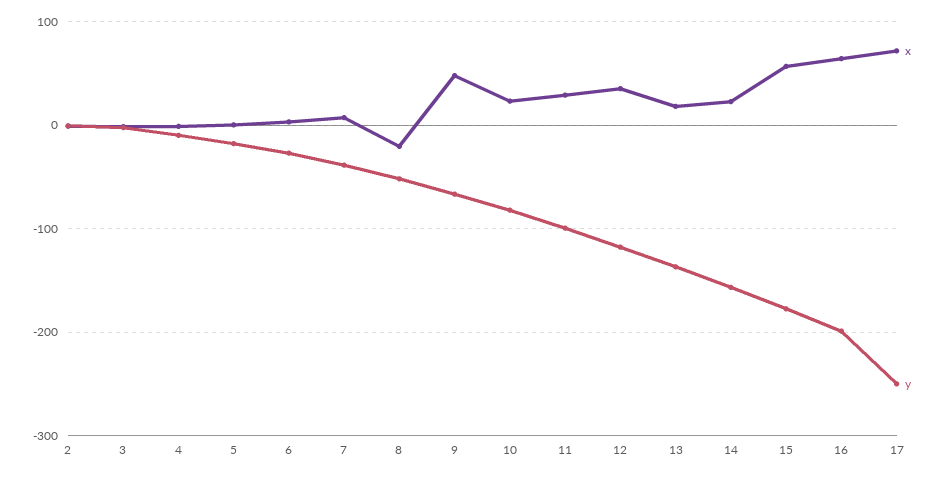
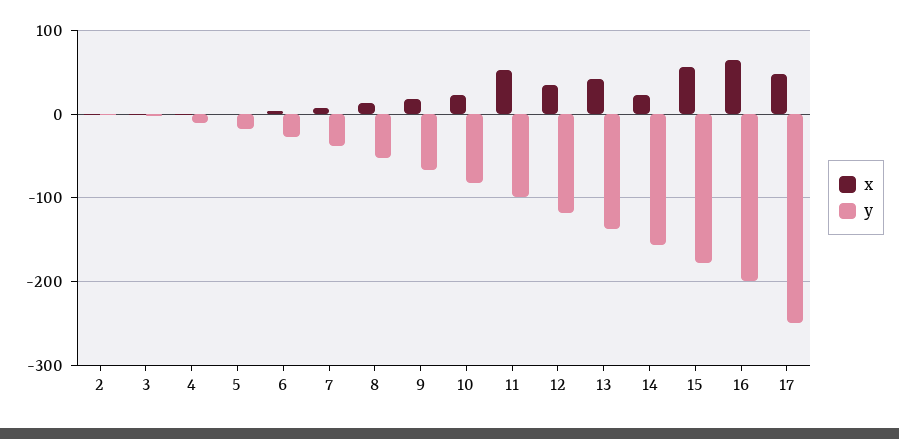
  {
    "x": {
      "2": 0,
      "3": 0,
      "4": 0,
      "5": 0,
      "6": 0,
      "7": 10,
-     "8": -20,
+     "8": 10,
-     "9": 50,
+     "9": 20,
      "10": 20,
-     "11": 30,
+     "11": 50,
      "12": 40,
-     "13": 20,
+     "13": 40,
      "14": 20,
      "15": 60,
      "16": 60,
-     "17": 70
+     "17": 50
    },
    "y": {
      "2": 0,
      "3": 0,
      "4": -10,
      "5": -20,
      "6": -30,
      "7": -40,
      "8": -50,
      "9": -70,
      "10": -80,
      "11": -100,
      "12": -120,
      "13": -140,
      "14": -160,
      "15": -180,
      "16": -200,
      "17": -250
    }
  }

